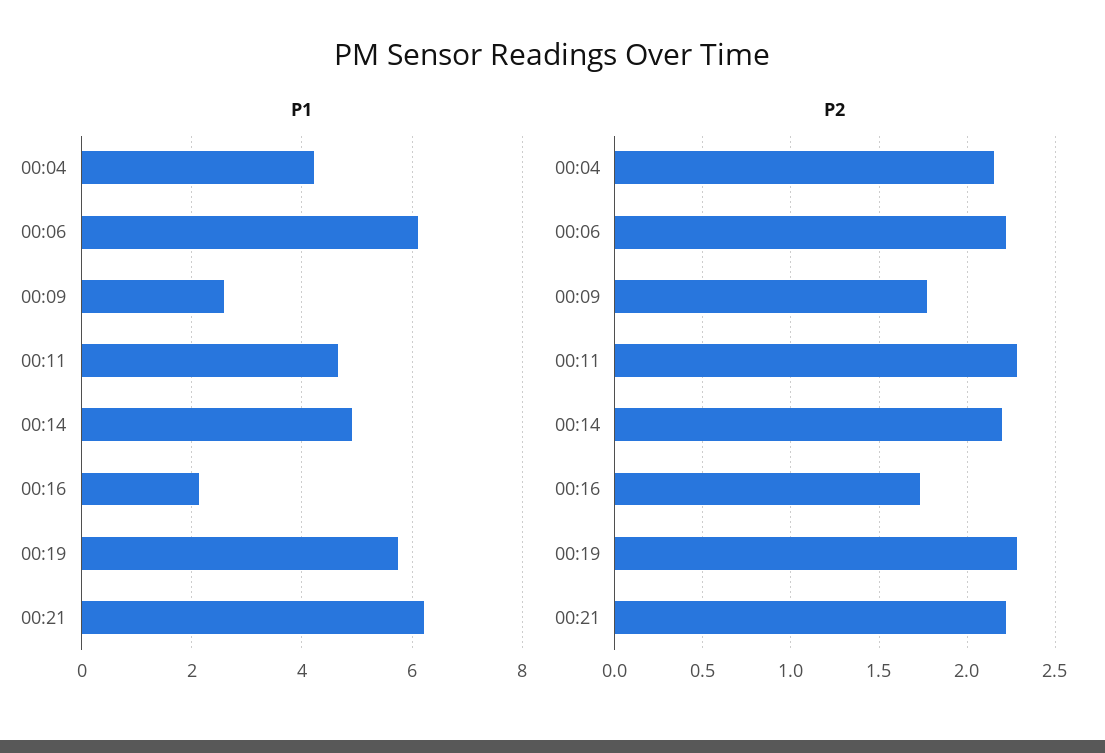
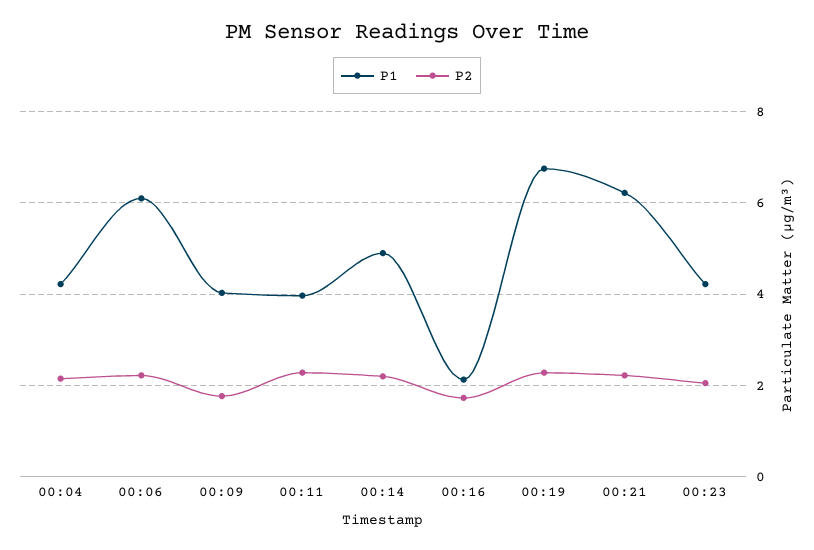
  {
    "P1": {
      "00:04": 4.2,
      "00:06": 6.2,
-     "00:09": 2.6,
+     "00:09": 4,
-     "00:11": 4.6,
+     "00:11": 4,
      "00:14": 5,
      "00:16": 2.2,
-     "00:19": 5.8,
+     "00:19": 6.8,
-     "00:21": 6.2
+     "00:21": 6.2,
+     "00:23": 4.2
    },
    "P2": {
      "00:04": 2.15,
      "00:06": 2.2,
      "00:09": 1.75,
      "00:11": 2.3,
      "00:14": 2.2,
      "00:16": 1.75,
      "00:19": 2.3,
-     "00:21": 2.2
+     "00:21": 2.2,
+     "00:23": 2
    }
  }

